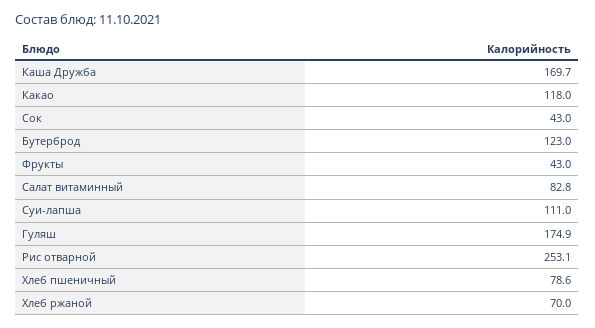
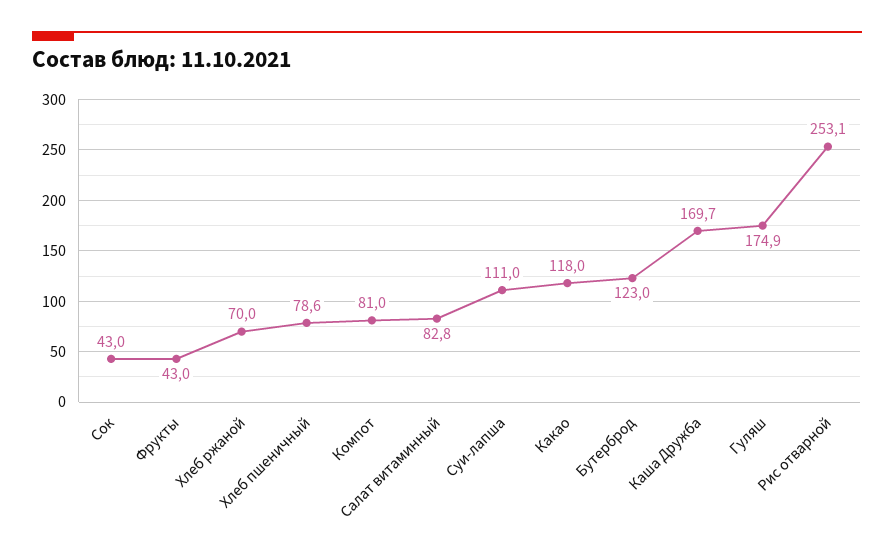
  {
    "Каша Дружба": 169.7,
    "Какао": 118,
    "Сок": 43,
    "Бутерброд": 123,
    "Фрукты": 43,
    "Салат витаминный": 82.8,
    "Суи-лапша": 111,
    "Гуляш": 174.9,
    "Рис отварной": 253.1,
    "Хлеб пшеничный": 78.6,
-   "Хлеб ржаной": 70
+   "Хлеб ржаной": 70,
+   "Компот": 81
  }

